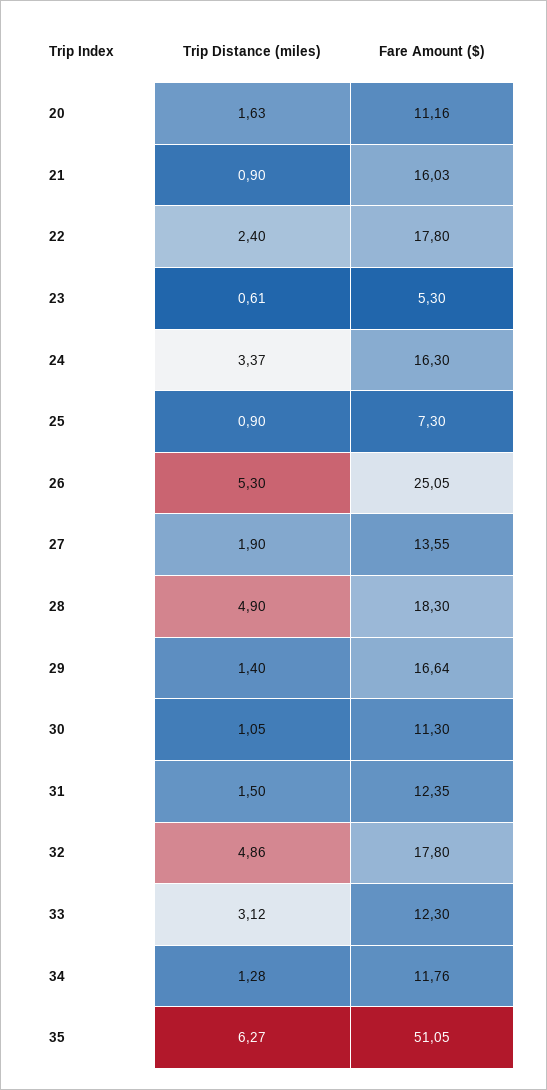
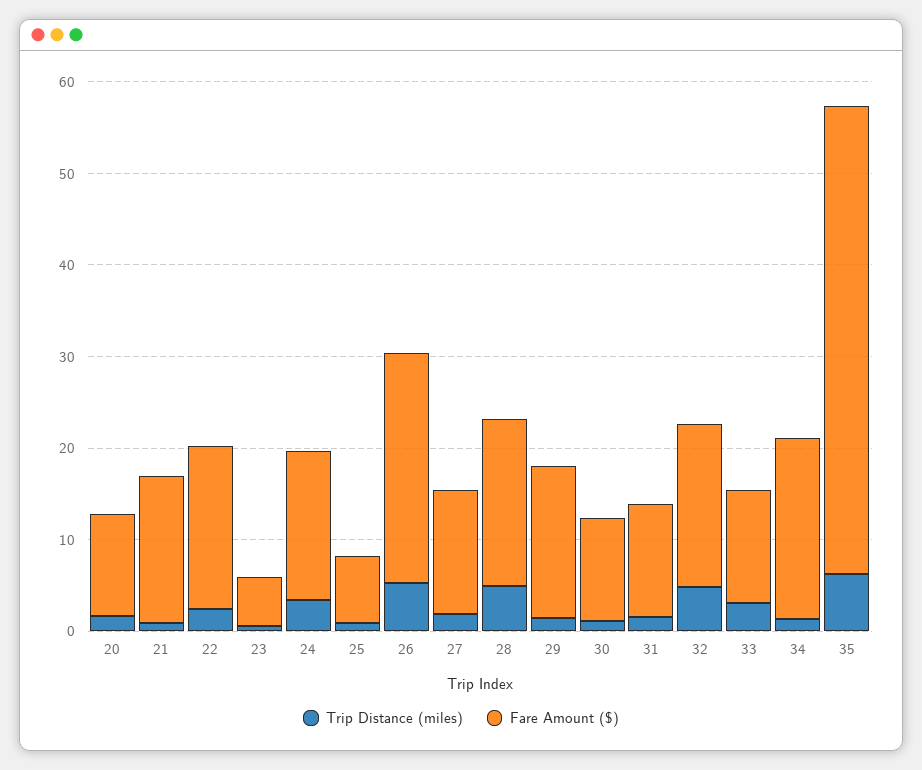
  {
    "Trip Distance (miles)": {
      "20": 1.63,
      "21": 0.9,
      "22": 2.4,
      "23": 0.61,
      "24": 3.37,
      "25": 0.9,
      "26": 5.3,
      "27": 1.9,
      "28": 4.9,
      "29": 1.4,
      "30": 1.05,
      "31": 1.5,
      "32": 4.86,
      "33": 3.12,
      "34": 1.28,
      "35": 6.27
    },
    "Fare Amount ($)": {
      "20": 11.16,
      "21": 16.03,
      "22": 17.8,
      "23": 5.3,
      "24": 16.3,
      "25": 7.3,
      "26": 25.05,
      "27": 13.55,
      "28": 18.3,
      "29": 16.64,
      "30": 11.3,
      "31": 12.35,
      "32": 17.8,
      "33": 12.3,
-     "34": 11.76,
+     "34": 20,
      "35": 51.05
    }
  }

